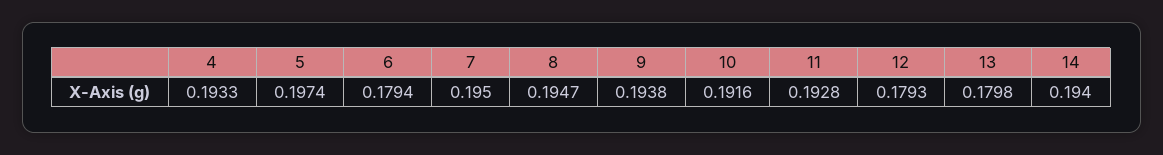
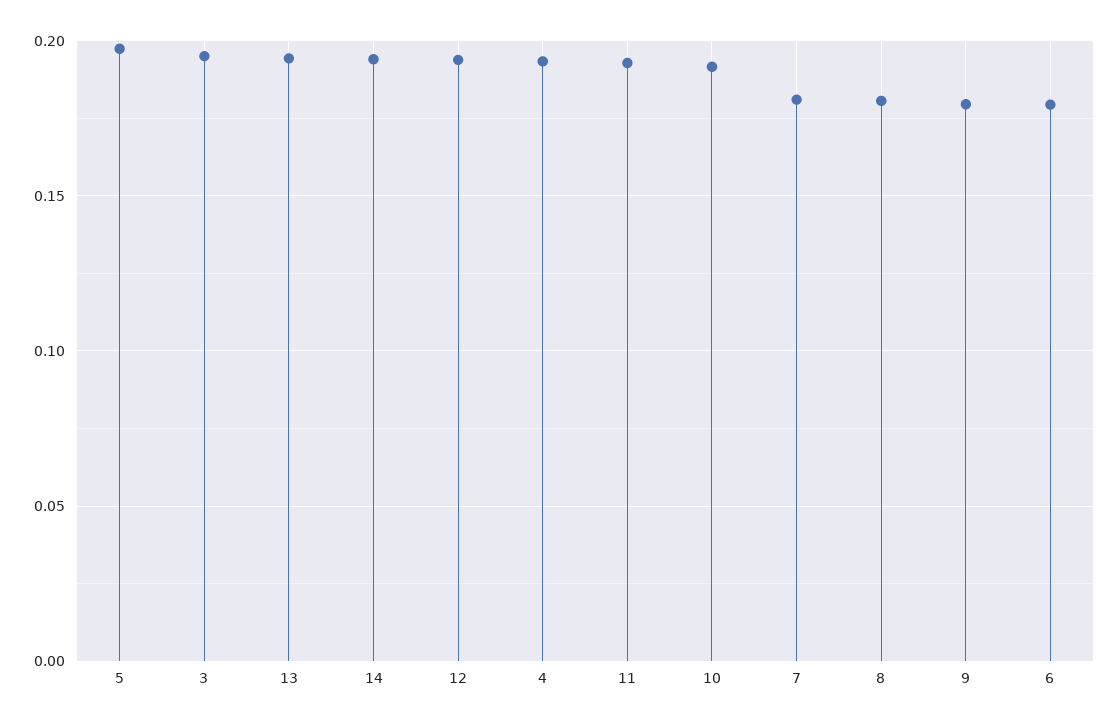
  {
    "4": 0.1933,
    "5": 0.1974,
    "6": 0.1794,
-   "7": 0.195,
+   "7": 0.18,
-   "8": 0.1947,
+   "8": 0.18,
-   "9": 0.1938,
+   "9": 0.18,
    "10": 0.1916,
    "11": 0.1928,
-   "12": 0.1793,
+   "12": 0.195,
-   "13": 0.1798,
+   "13": 0.195,
-   "14": 0.194
+   "14": 0.194,
+   "3": 0.195
  }

